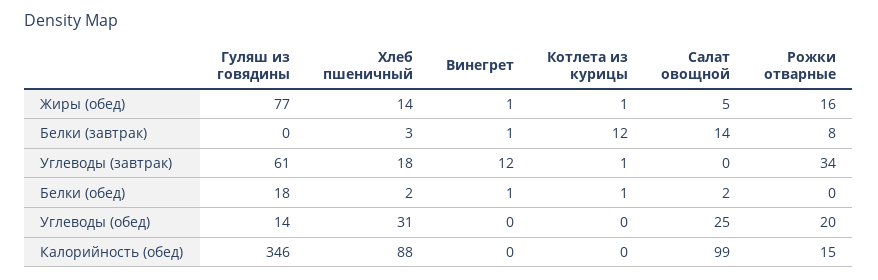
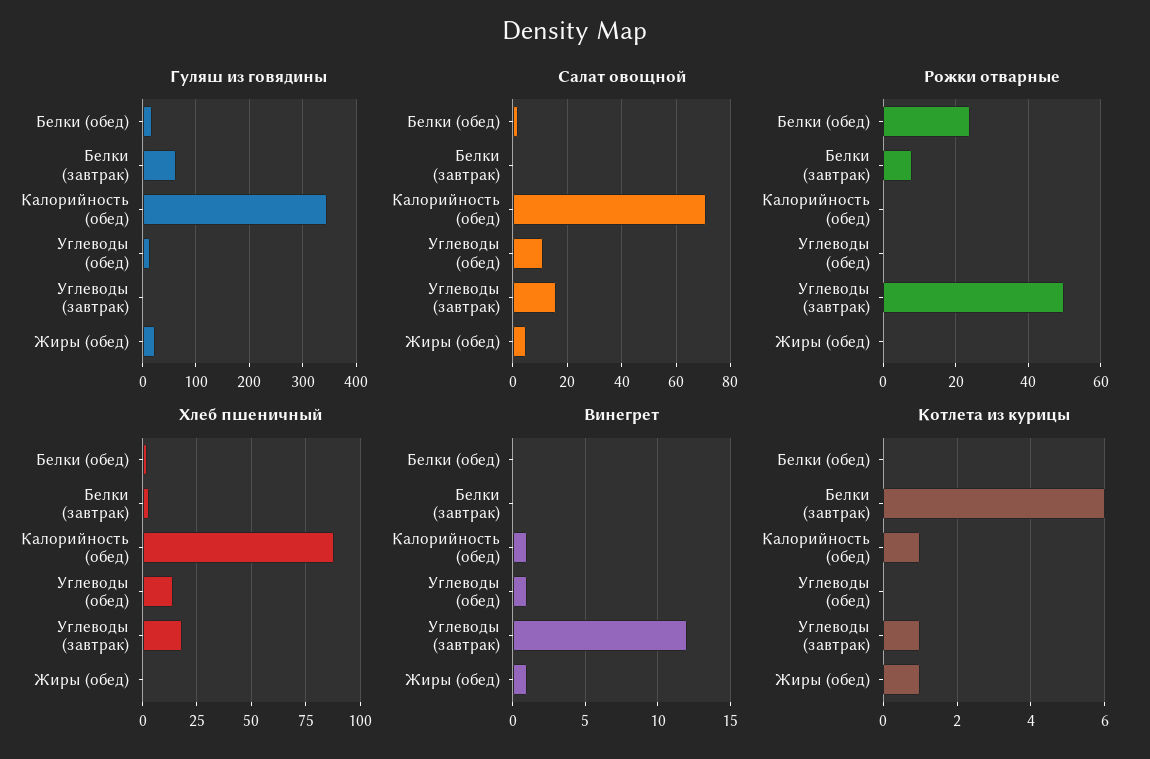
  {
    "Гуляш из говядины": {
-     "Жиры (обед)": 77,
+     "Жиры (обед)": 20,
-     "Белки (завтрак)": 0,
+     "Белки (завтрак)": 60,
-     "Углеводы (завтрак)": 61,
+     "Углеводы (завтрак)": 0,
      "Белки (обед)": 18,
      "Углеводы (обед)": 14,
      "Калорийность (обед)": 346
    },
    "Хлеб пшеничный": {
-     "Жиры (обед)": 14,
+     "Жиры (обед)": 0,
      "Белки (завтрак)": 3,
      "Углеводы (завтрак)": 18,
      "Белки (обед)": 2,
-     "Углеводы (обед)": 31,
+     "Углеводы (обед)": 15,
      "Калорийность (обед)": 88
    },
    "Винегрет": {
      "Жиры (обед)": 1,
-     "Белки (завтрак)": 1,
+     "Белки (завтрак)": 0,
      "Углеводы (завтрак)": 12,
-     "Белки (обед)": 1,
+     "Белки (обед)": 0,
-     "Углеводы (обед)": 0,
+     "Углеводы (обед)": 1,
-     "Калорийность (обед)": 0
+     "Калорийность (обед)": 1
    },
    "Котлета из курицы": {
      "Жиры (обед)": 1,
-     "Белки (завтрак)": 12,
+     "Белки (завтрак)": 6,
      "Углеводы (завтрак)": 1,
-     "Белки (обед)": 1,
+     "Белки (обед)": 0,
      "Углеводы (обед)": 0,
-     "Калорийность (обед)": 0
+     "Калорийность (обед)": 1
    },
    "Салат овощной": {
      "Жиры (обед)": 5,
-     "Белки (завтрак)": 14,
+     "Белки (завтрак)": 0,
-     "Углеводы (завтрак)": 0,
+     "Углеводы (завтрак)": 15,
      "Белки (обед)": 2,
-     "Углеводы (обед)": 25,
+     "Углеводы (обед)": 10,
-     "Калорийность (обед)": 99
+     "Калорийность (обед)": 70
    },
    "Рожки отварные": {
-     "Жиры (обед)": 16,
+     "Жиры (обед)": 0,
      "Белки (завтрак)": 8,
-     "Углеводы (завтрак)": 34,
+     "Углеводы (завтрак)": 50,
-     "Белки (обед)": 0,
+     "Белки (обед)": 25,
-     "Углеводы (обед)": 20,
+     "Углеводы (обед)": 0,
-     "Калорийность (обед)": 15
+     "Калорийность (обед)": 0
    }
  }

